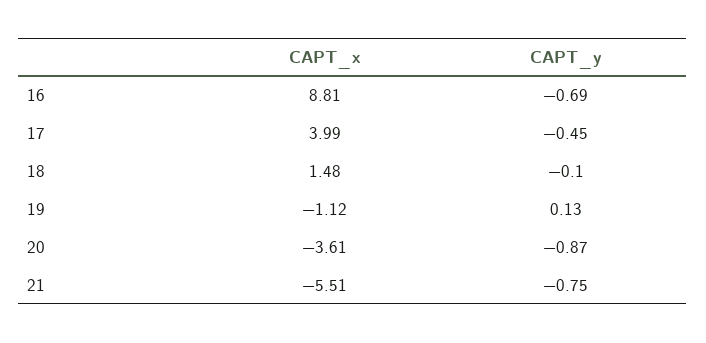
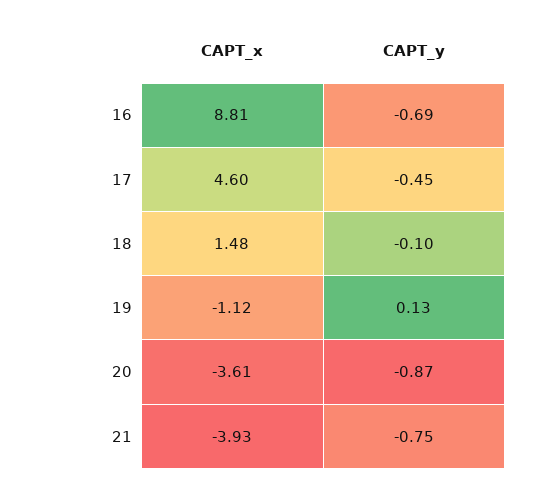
  {
    "CAPT_x": {
      "16": 8.81,
-     "17": 3.99,
+     "17": 4.6,
      "18": 1.48,
      "19": -1.12,
      "20": -3.61,
-     "21": -5.51
+     "21": -3.93
    },
    "CAPT_y": {
      "16": -0.69,
      "17": -0.45,
      "18": -0.1,
      "19": 0.13,
      "20": -0.87,
      "21": -0.75
    }
  }

